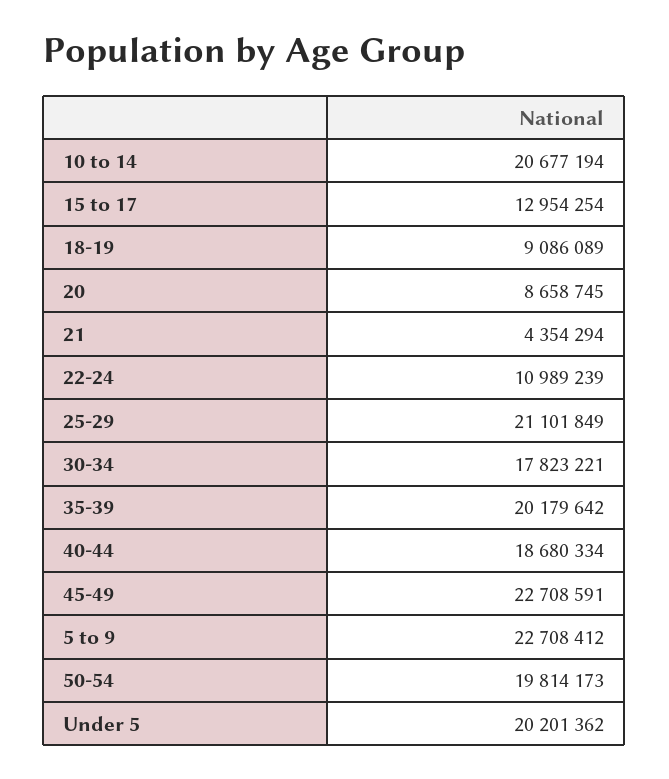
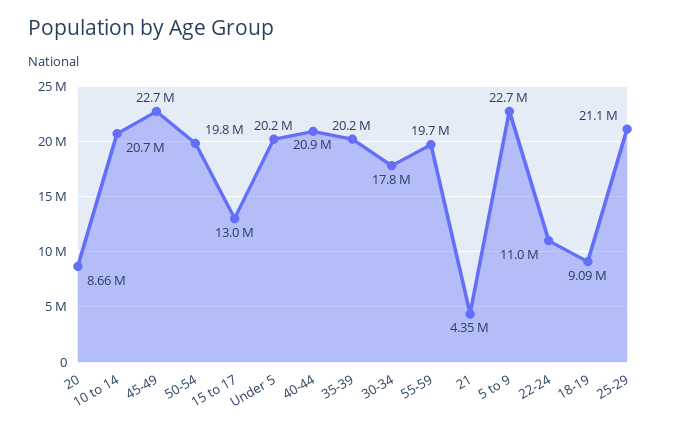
  {
    "10 to 14": 20677194,
    "15 to 17": 12954254,
    "18-19": 9086089,
    "20": 8658745,
    "21": 4354294,
    "22-24": 10989239,
    "25-29": 21101849,
    "30-34": 17823221,
    "35-39": 20179642,
-   "40-44": 18680334,
+   "40-44": 20900000,
    "45-49": 22708591,
    "5 to 9": 22708412,
    "50-54": 19814173,
-   "Under 5": 20201362
+   "Under 5": 20201362,
+   "55-59": 19700000
  }

